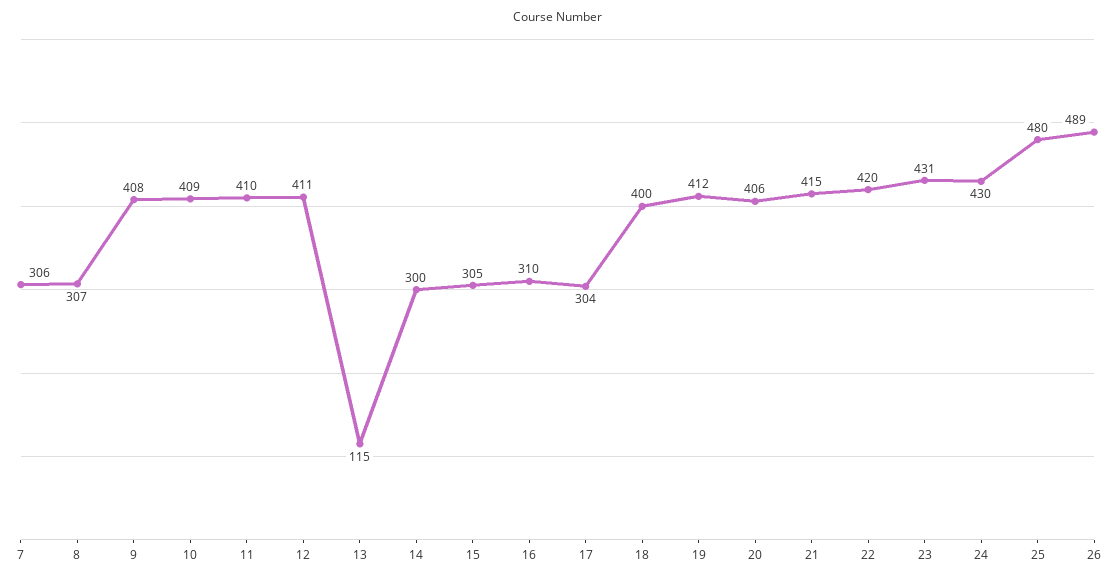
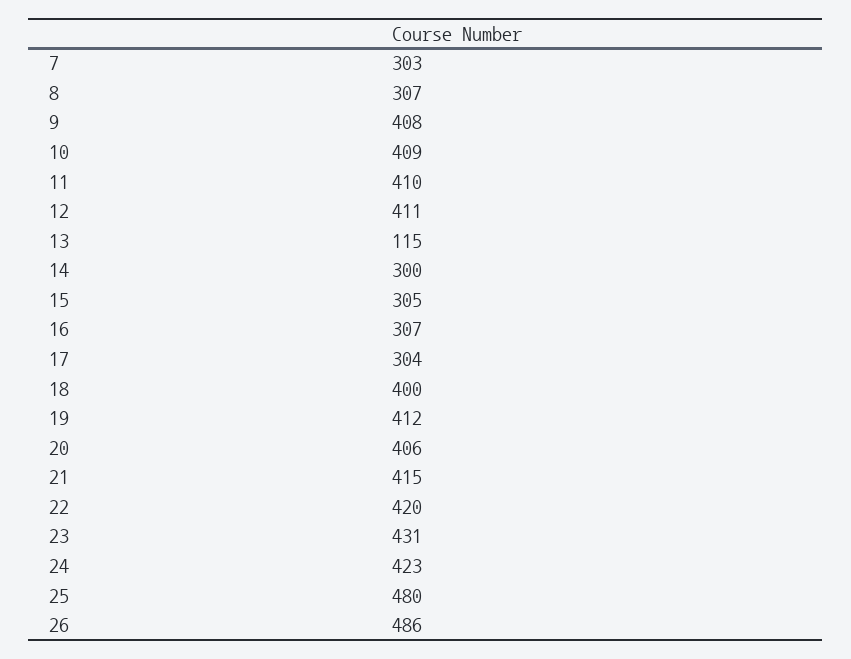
  {
-   "7": 306,
+   "7": 303,
    "8": 307,
    "9": 408,
    "10": 409,
    "11": 410,
    "12": 411,
    "13": 115,
    "14": 300,
    "15": 305,
-   "16": 310,
+   "16": 307,
    "17": 304,
    "18": 400,
    "19": 412,
    "20": 406,
    "21": 415,
    "22": 420,
    "23": 431,
-   "24": 430,
+   "24": 423,
    "25": 480,
-   "26": 489
+   "26": 486
  }

